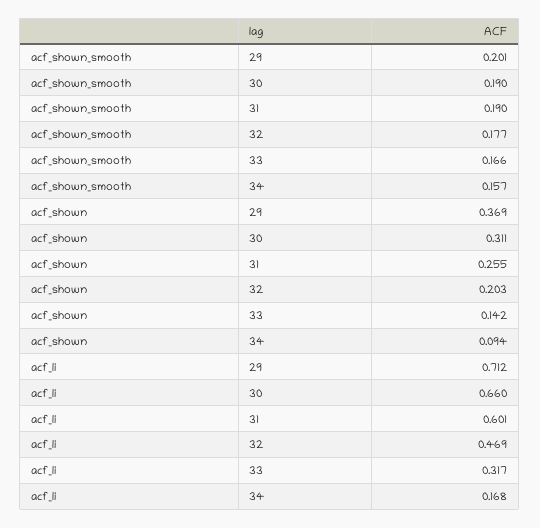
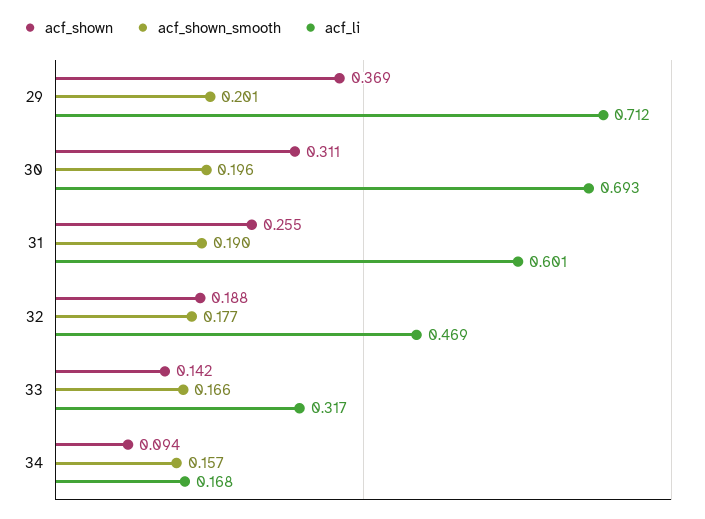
  {
    "acf_shown_smooth": {
      "29": 0.201,
-     "30": 0.19,
+     "30": 0.196,
      "31": 0.19,
      "32": 0.177,
      "33": 0.166,
      "34": 0.157
    },
    "acf_shown": {
      "29": 0.369,
      "30": 0.311,
      "31": 0.255,
-     "32": 0.203,
+     "32": 0.188,
      "33": 0.142,
      "34": 0.094
    },
    "acf_li": {
      "29": 0.712,
-     "30": 0.66,
+     "30": 0.693,
      "31": 0.601,
      "32": 0.469,
      "33": 0.317,
      "34": 0.168
    }
  }

